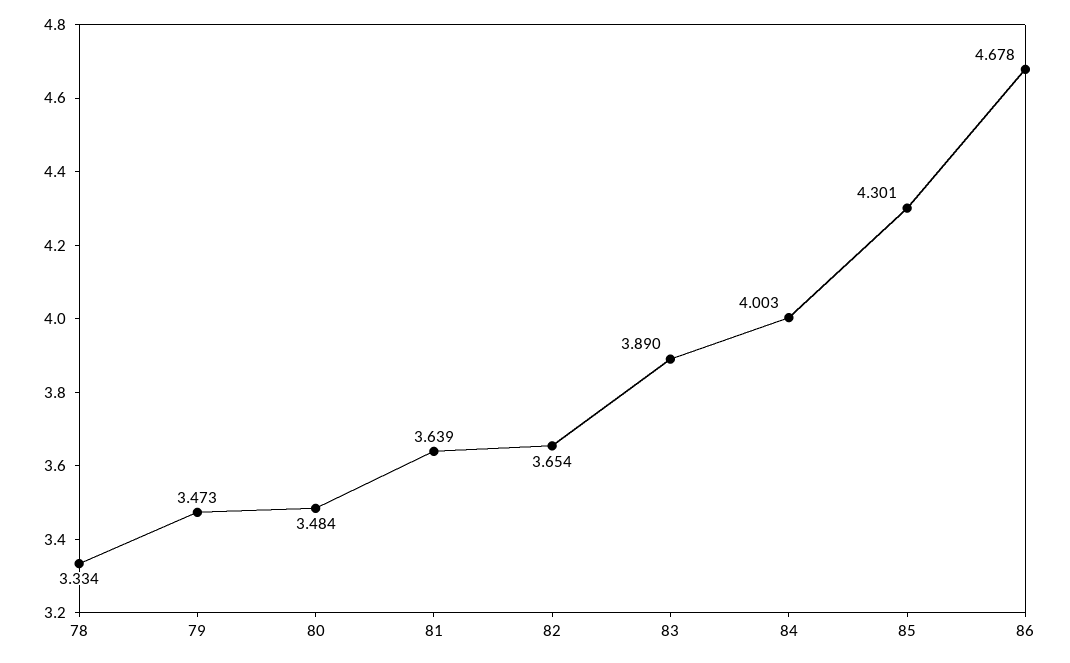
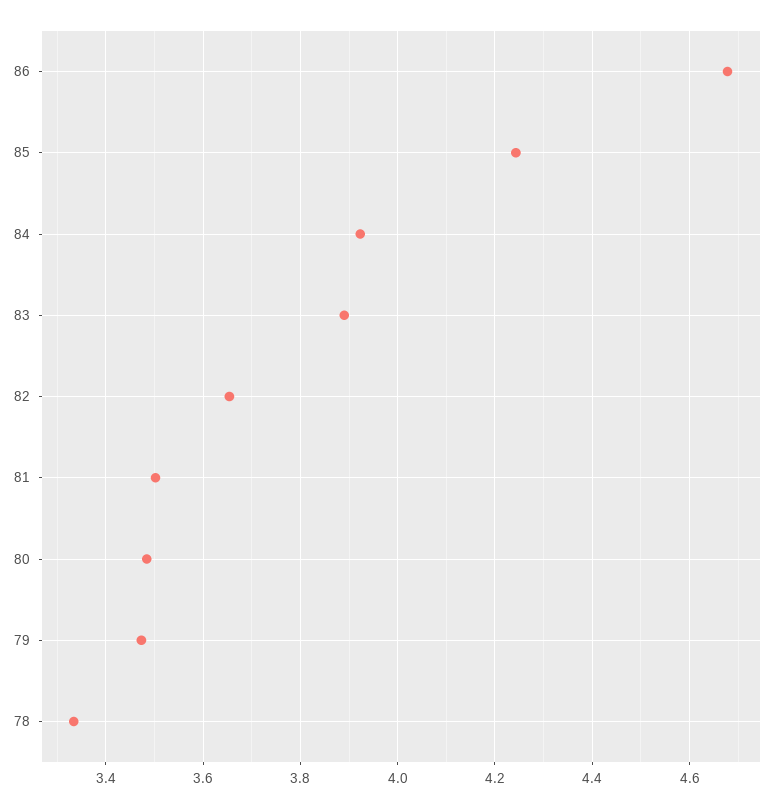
  {
    "78": 3.334,
    "79": 3.473,
    "80": 3.484,
-   "81": 3.639,
+   "81": 3.5,
    "82": 3.654,
    "83": 3.89,
-   "84": 4.003,
+   "84": 3.92,
-   "85": 4.301,
+   "85": 4.24,
    "86": 4.678
  }

